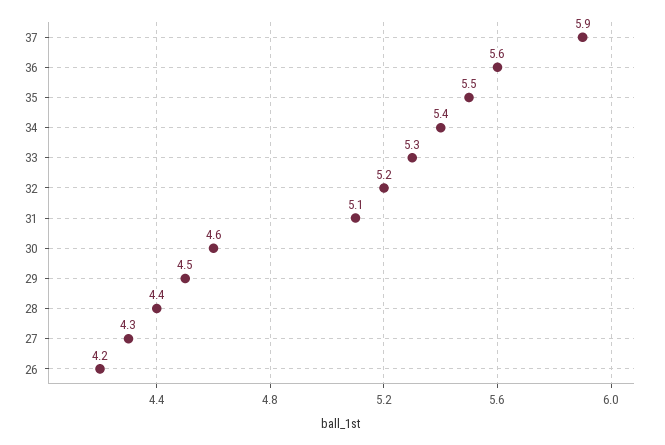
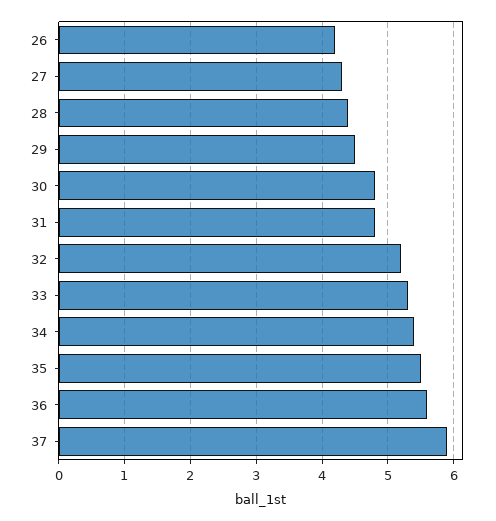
  {
    "37": 5.9,
    "36": 5.6,
    "35": 5.5,
    "34": 5.4,
    "33": 5.3,
    "32": 5.2,
-   "31": 5.1,
+   "31": 4.8,
-   "30": 4.6,
+   "30": 4.8,
    "29": 4.5,
    "28": 4.4,
    "27": 4.3,
    "26": 4.2
  }

